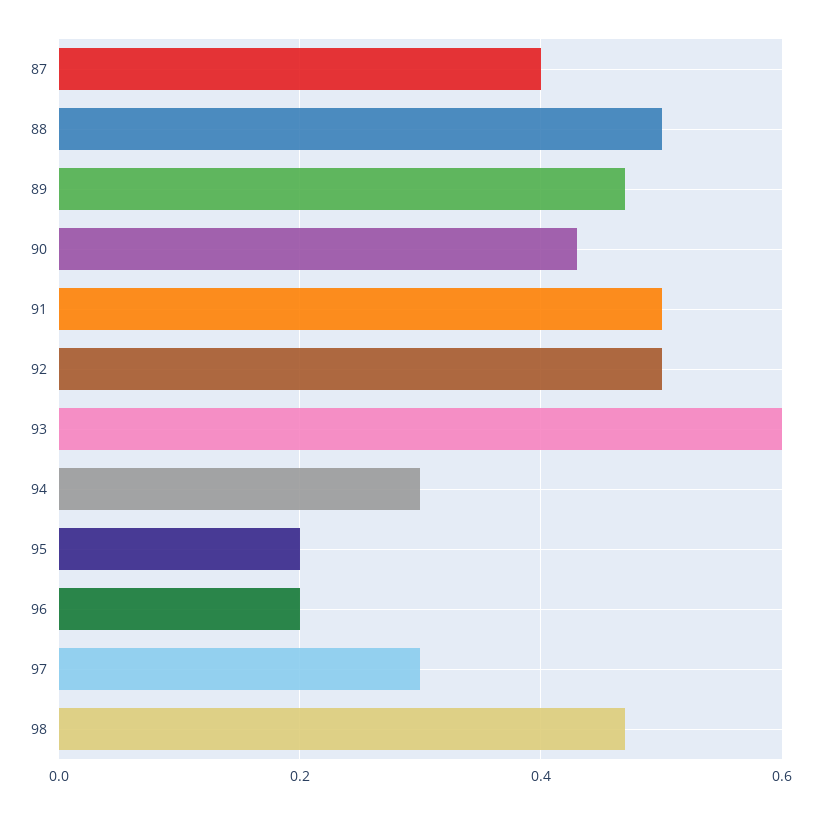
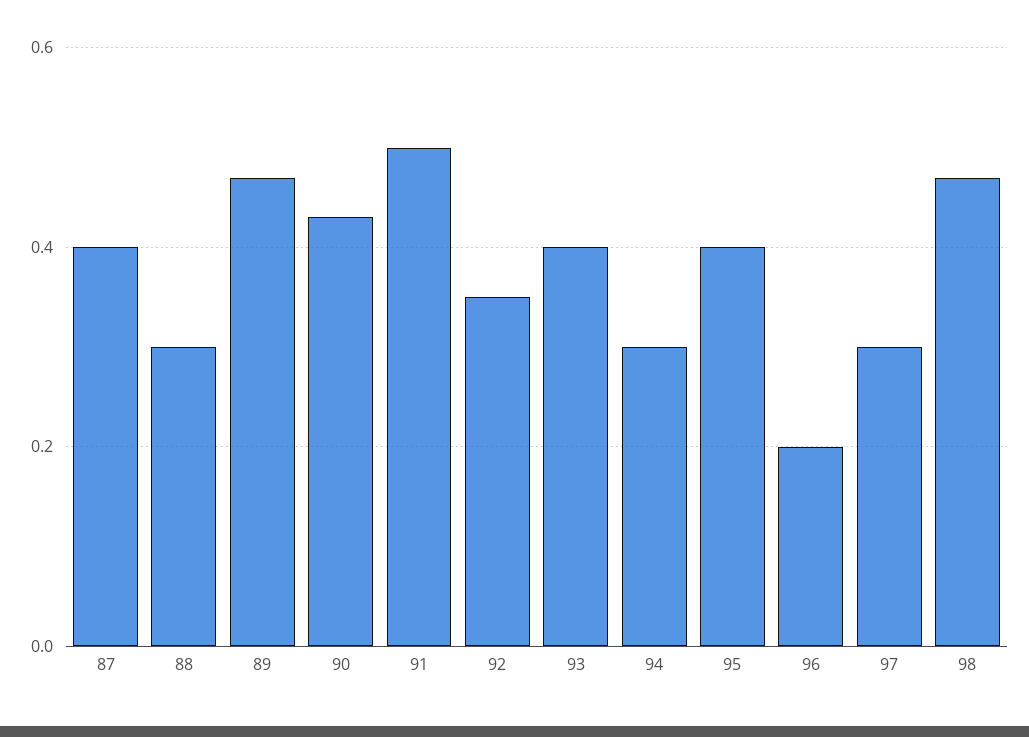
  {
    "87": 0.4,
-   "88": 0.5,
+   "88": 0.3,
    "89": 0.45,
    "90": 0.45,
    "91": 0.5,
-   "92": 0.5,
+   "92": 0.35,
-   "93": 0.6,
+   "93": 0.4,
    "94": 0.3,
-   "95": 0.2,
+   "95": 0.4,
    "96": 0.2,
    "97": 0.3,
    "98": 0.45
  }

